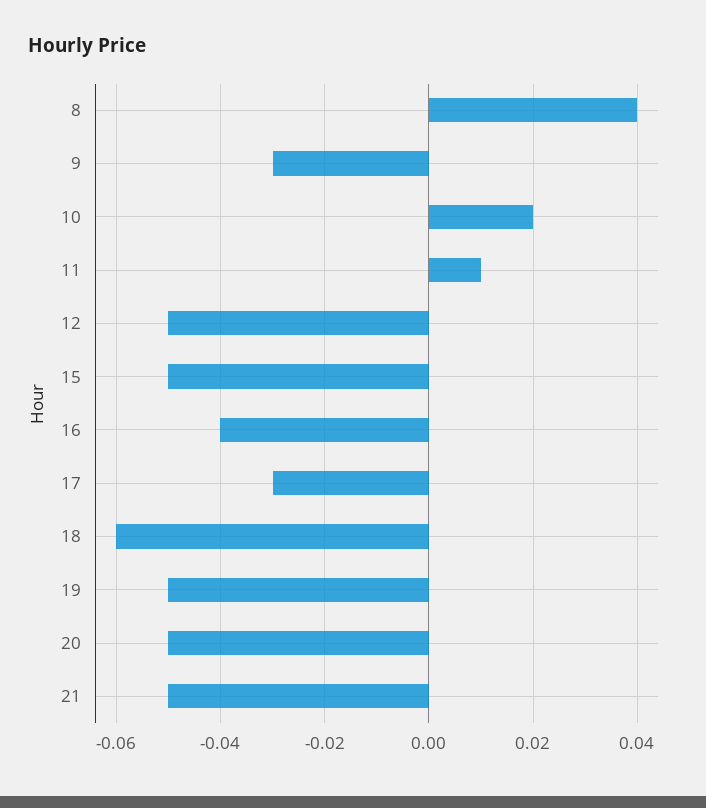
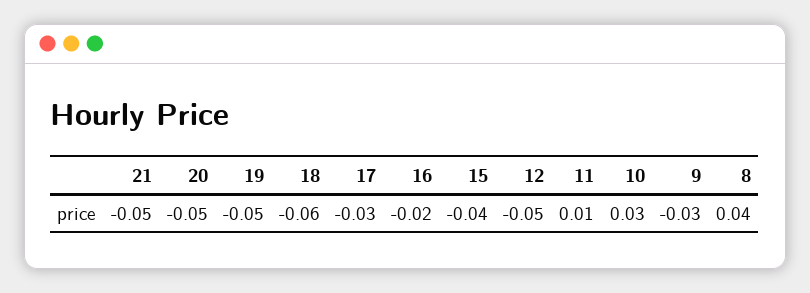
  {
    "8": 0.04,
    "9": -0.03,
-   "10": 0.02,
+   "10": 0.03,
    "11": 0.01,
    "12": -0.05,
-   "15": -0.05,
+   "15": -0.04,
-   "16": -0.04,
+   "16": -0.02,
    "17": -0.03,
    "18": -0.06,
    "19": -0.05,
    "20": -0.05,
    "21": -0.05
  }

